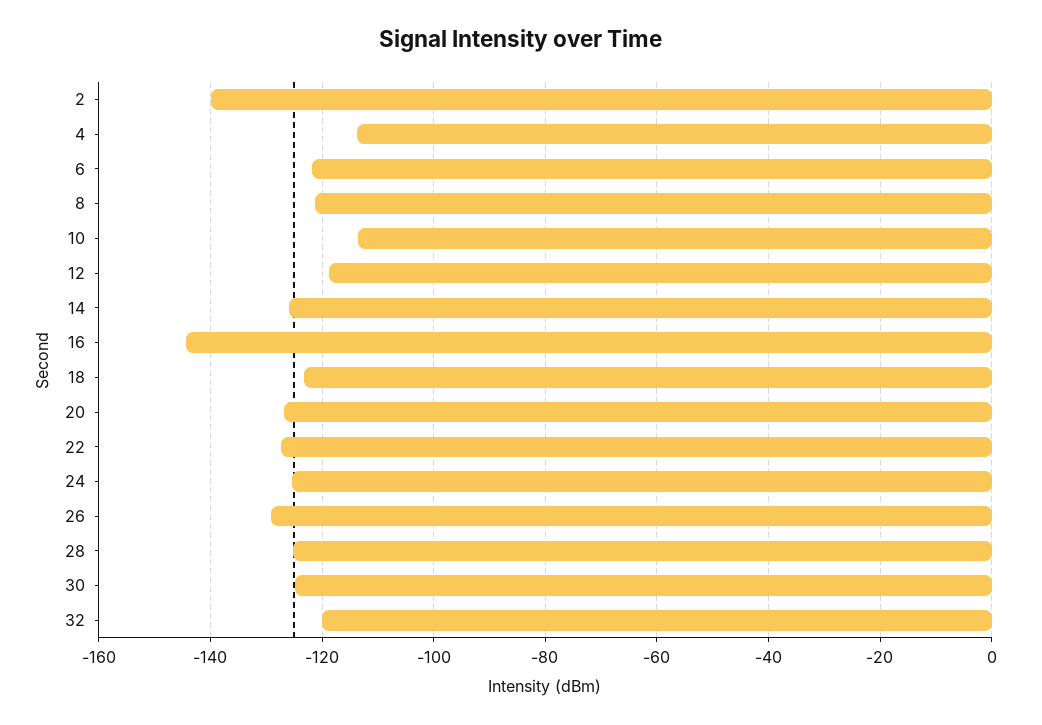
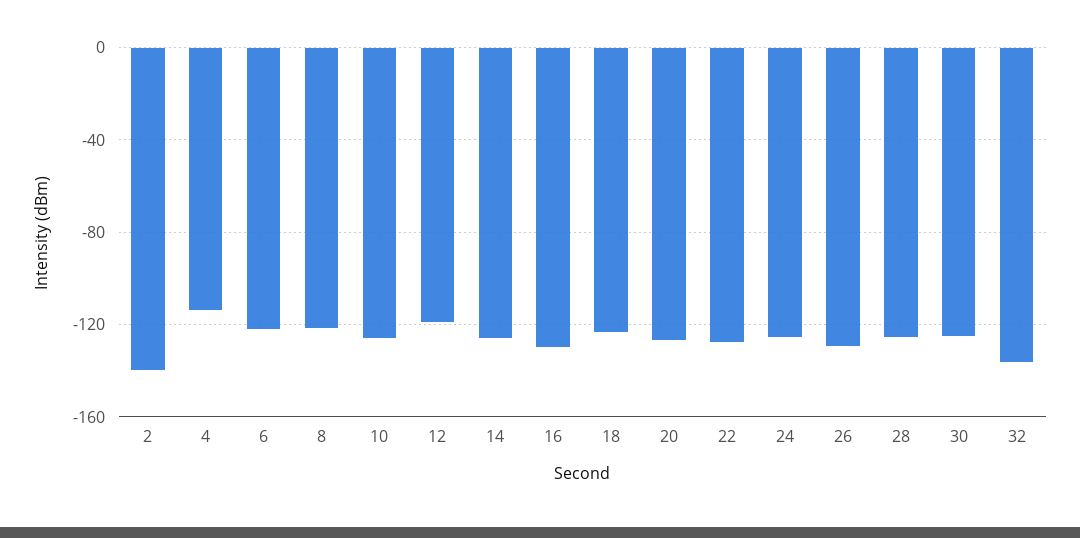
  {
    "2": -140,
    "4": -114,
    "6": -122,
    "8": -122,
-   "10": -114,
+   "10": -125,
    "12": -118,
    "14": -126,
-   "16": -144,
+   "16": -130,
    "18": -124,
    "20": -126,
    "22": -128,
    "24": -126,
    "26": -130,
    "28": -126,
    "30": -124,
-   "32": -120
+   "32": -135
  }

